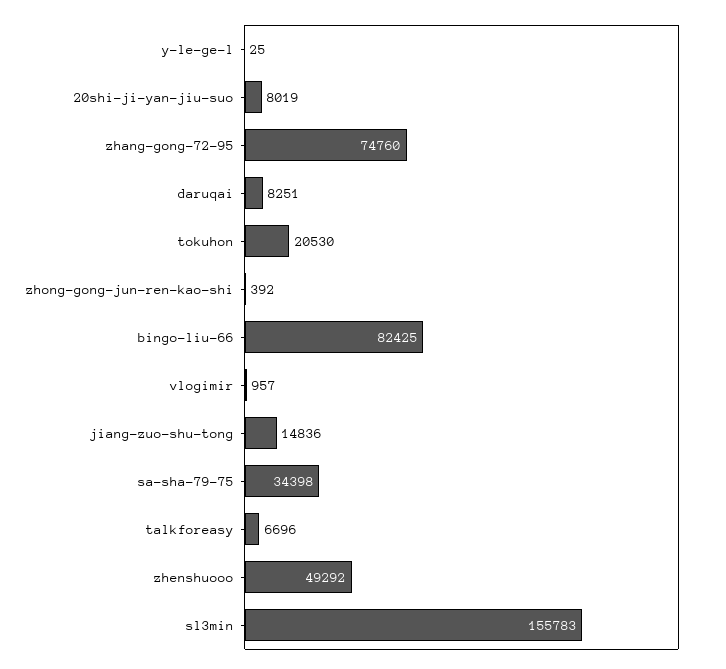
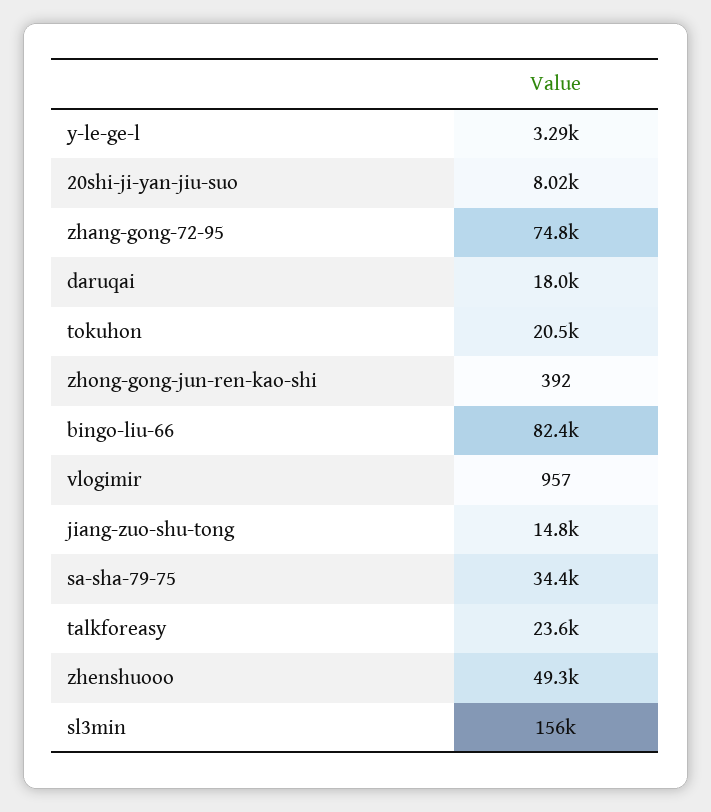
  {
-   "y-le-ge-l": 25,
+   "y-le-ge-l": 3290,
    "20shi-ji-yan-jiu-suo": 8019,
    "zhang-gong-72-95": 74760,
-   "daruqai": 8251,
+   "daruqai": 18000,
    "tokuhon": 20530,
    "zhong-gong-jun-ren-kao-shi": 392,
    "bingo-liu-66": 82425,
    "vlogimir": 957,
    "jiang-zuo-shu-tong": 14836,
    "sa-sha-79-75": 34398,
-   "talkforeasy": 6696,
+   "talkforeasy": 23600,
    "zhenshuooo": 49292,
    "sl3min": 155783
  }

